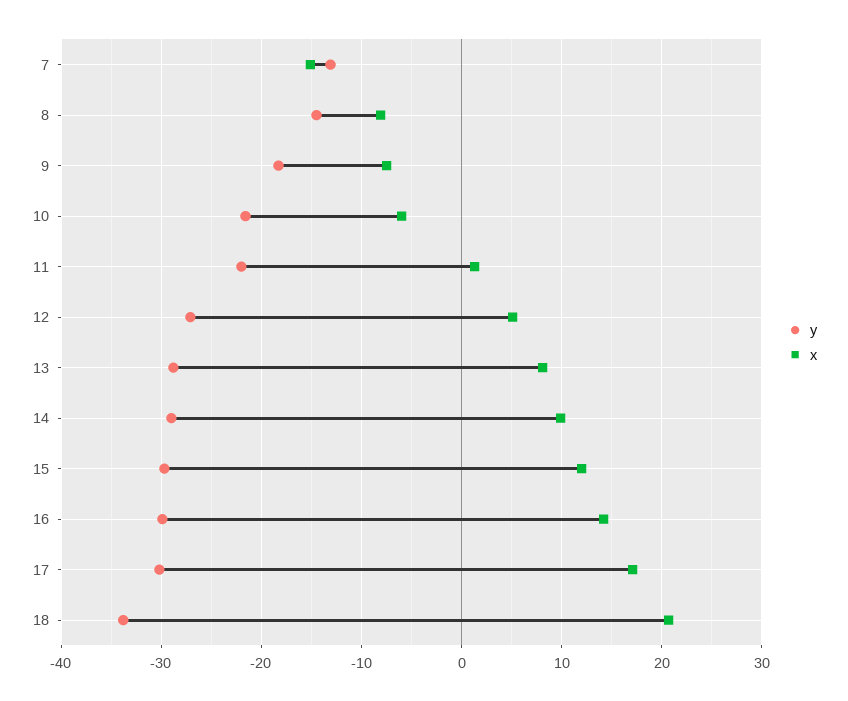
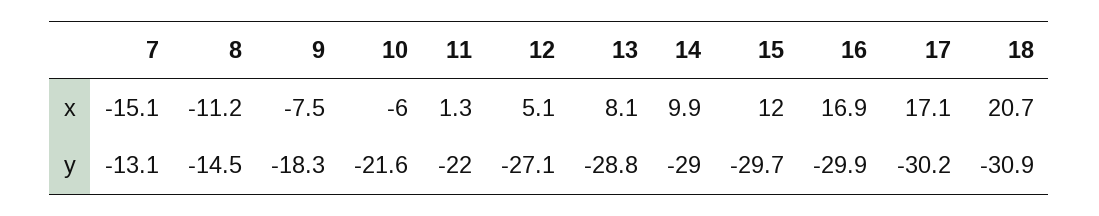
  {
    "y": {
      "7": -13.1,
      "8": -14.5,
      "9": -18.3,
      "10": -21.6,
      "11": -22,
      "12": -27.1,
      "13": -28.8,
      "14": -29,
      "15": -29.7,
      "16": -29.9,
      "17": -30.2,
-     "18": -34
+     "18": -30.9
    },
    "x": {
      "7": -15.1,
-     "8": -8,
+     "8": -11.2,
      "9": -7.5,
      "10": -6,
      "11": 1.3,
      "12": 5.1,
      "13": 8.1,
      "14": 9.9,
      "15": 12,
-     "16": 14,
+     "16": 16.9,
      "17": 17.1,
      "18": 20.7
    }
  }

